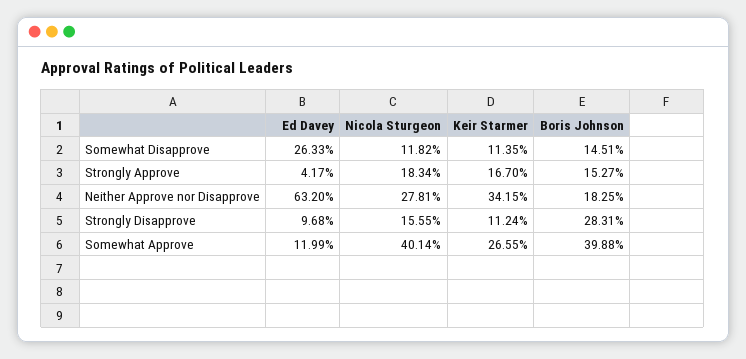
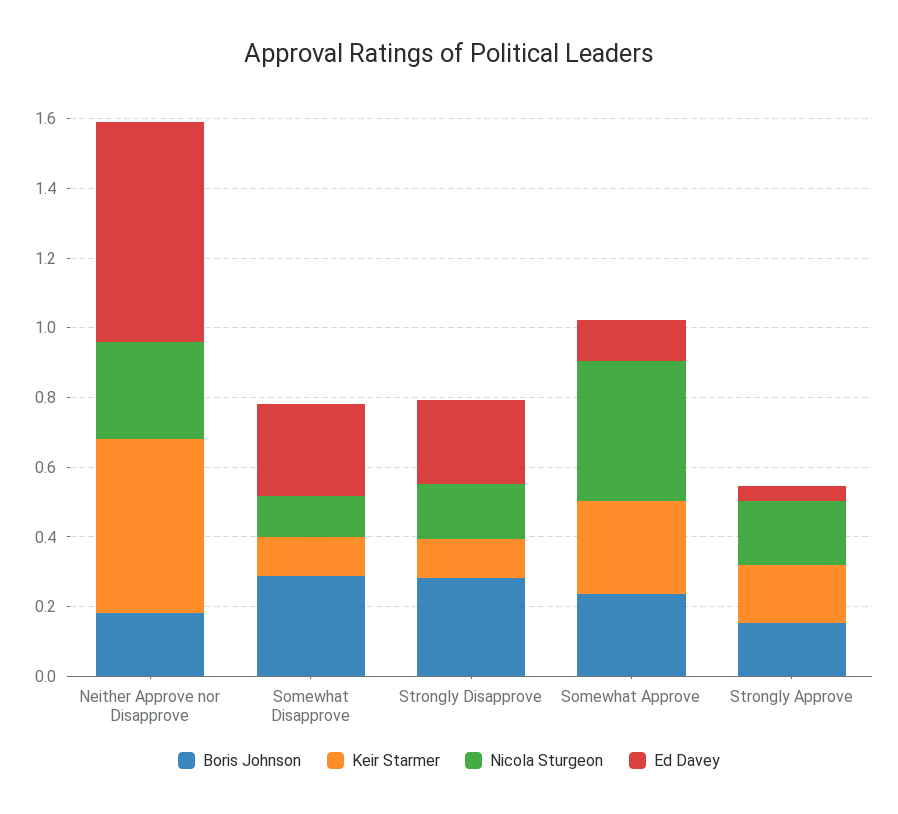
  {
    "Ed Davey": {
      "Somewhat Disapprove": 0.2633,
      "Strongly Approve": 0.0417,
      "Neither Approve nor Disapprove": 0.632,
-     "Strongly Disapprove": 0.0968,
+     "Strongly Disapprove": 0.25,
      "Somewhat Approve": 0.1199
    },
    "Nicola Sturgeon": {
      "Somewhat Disapprove": 0.1182,
      "Strongly Approve": 0.1834,
      "Neither Approve nor Disapprove": 0.2781,
      "Strongly Disapprove": 0.1555,
      "Somewhat Approve": 0.4014
    },
    "Keir Starmer": {
      "Somewhat Disapprove": 0.1135,
      "Strongly Approve": 0.167,
-     "Neither Approve nor Disapprove": 0.3415,
+     "Neither Approve nor Disapprove": 0.5,
      "Strongly Disapprove": 0.1124,
      "Somewhat Approve": 0.2655
    },
    "Boris Johnson": {
-     "Somewhat Disapprove": 0.1451,
+     "Somewhat Disapprove": 0.3,
      "Strongly Approve": 0.1527,
      "Neither Approve nor Disapprove": 0.1825,
      "Strongly Disapprove": 0.2831,
-     "Somewhat Approve": 0.3988
+     "Somewhat Approve": 0.25
    }
  }

